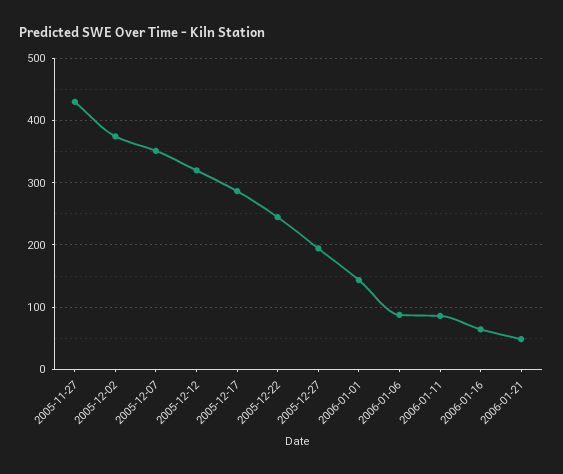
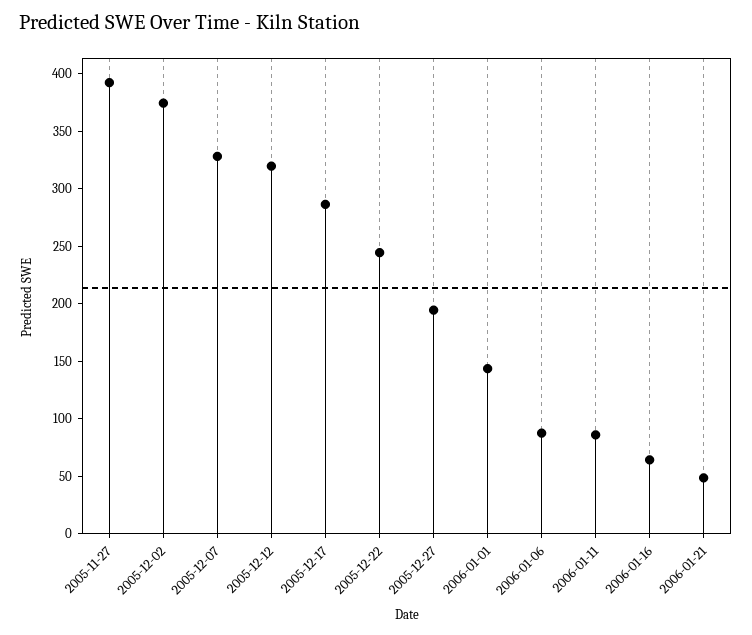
  {
-   "2005-11-27": 430,
+   "2005-11-27": 390,
    "2005-12-02": 370,
-   "2005-12-07": 350,
+   "2005-12-07": 330,
    "2005-12-12": 320,
    "2005-12-17": 290,
    "2005-12-22": 240,
    "2005-12-27": 190,
    "2006-01-01": 140,
    "2006-01-06": 90,
    "2006-01-11": 90,
    "2006-01-16": 60,
    "2006-01-21": 50
  }

